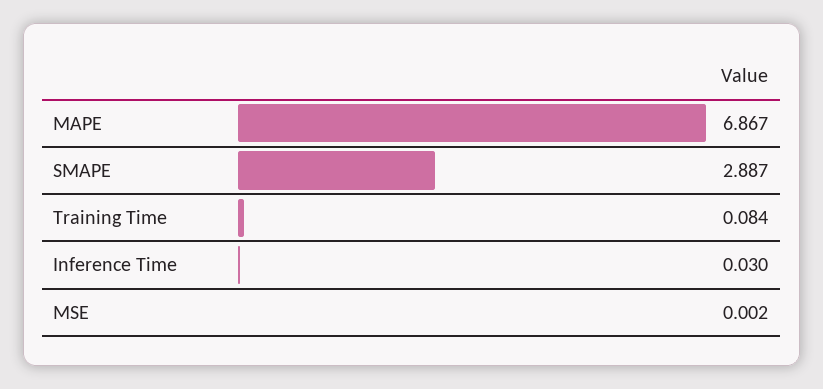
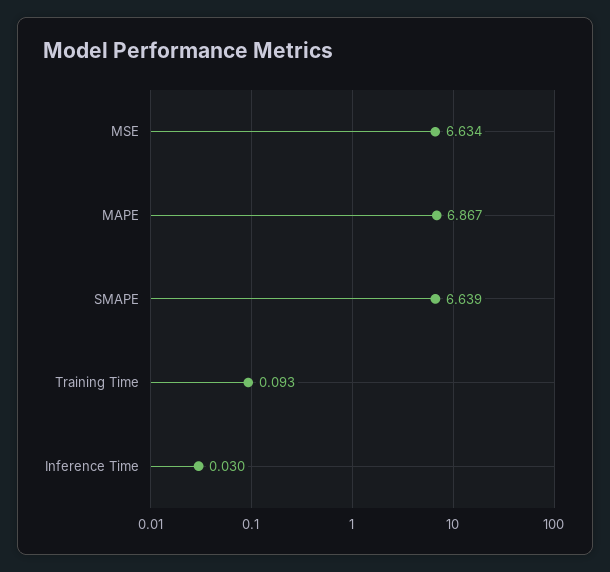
  {
    "MAPE": 6.867,
-   "SMAPE": 2.887,
+   "SMAPE": 6.639,
-   "Training Time": 0.084,
+   "Training Time": 0.093,
    "Inference Time": 0.03,
-   "MSE": 0.002
+   "MSE": 6.634
  }

